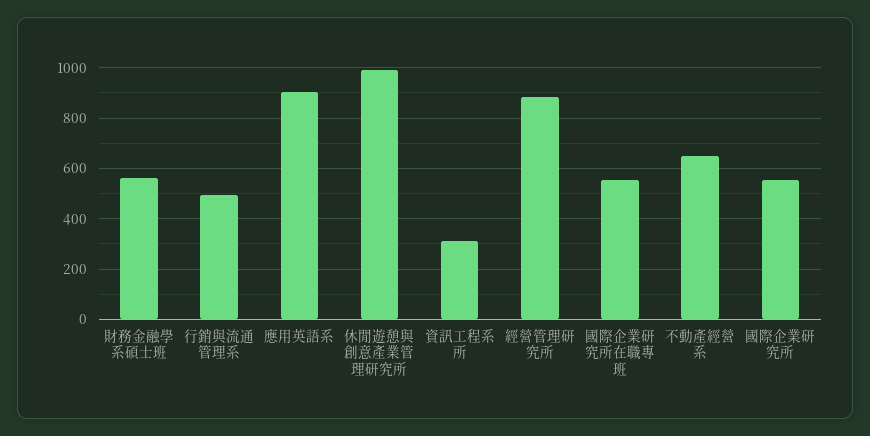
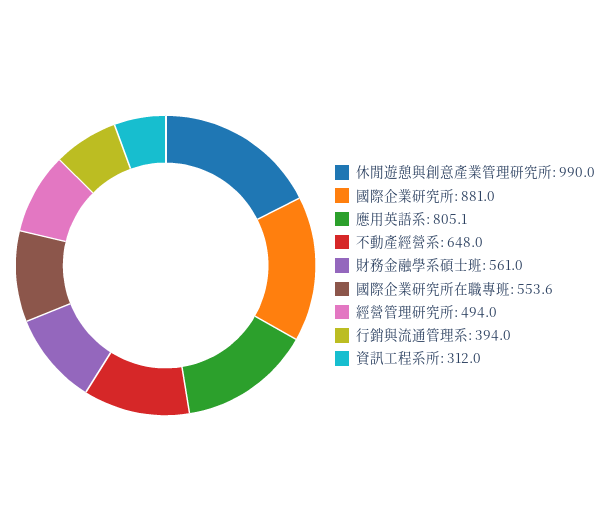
  {
    "財務金融學系碩士班": 561,
-   "行銷與流通管理系": 500,
+   "行銷與流通管理系": 394,
-   "應用英語系": 900,
+   "應用英語系": 805.1,
    "休閒遊憩與創意產業管理研究所": 990,
    "資訊工程系所": 312,
-   "經營管理研究所": 875,
+   "經營管理研究所": 494,
    "國際企業研究所在職專班": 553.6,
    "不動產經營系": 648,
-   "國際企業研究所": 550
+   "國際企業研究所": 881
  }

